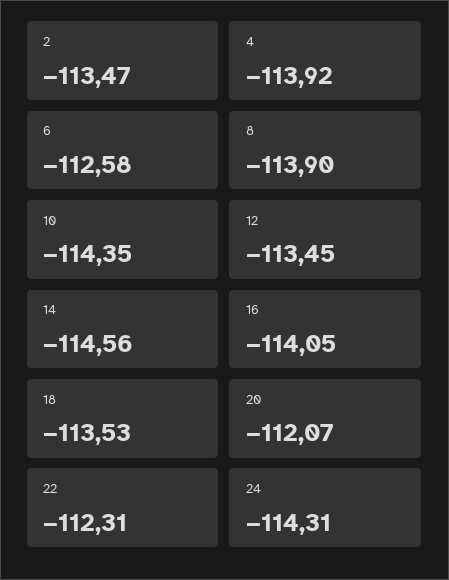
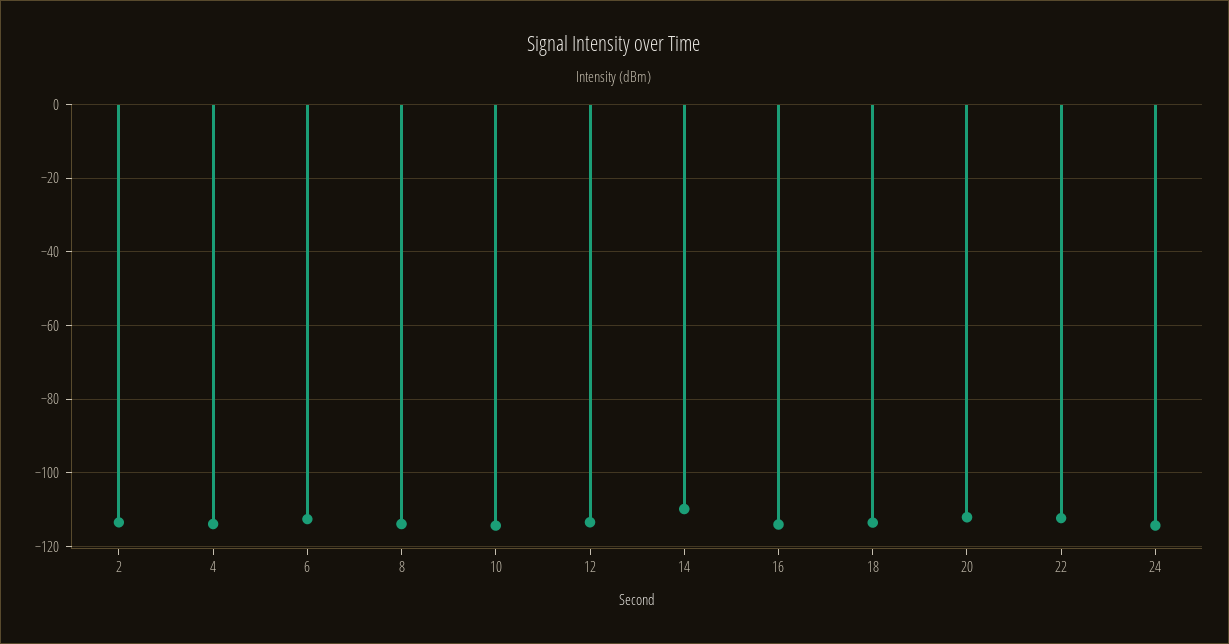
  {
    "2": -113.47,
    "4": -113.92,
    "6": -112.58,
    "8": -113.9,
    "10": -114.35,
    "12": -113.45,
-   "14": -114.56,
+   "14": -110,
    "16": -114.05,
    "18": -113.53,
    "20": -112.07,
    "22": -112.31,
    "24": -114.31
  }

